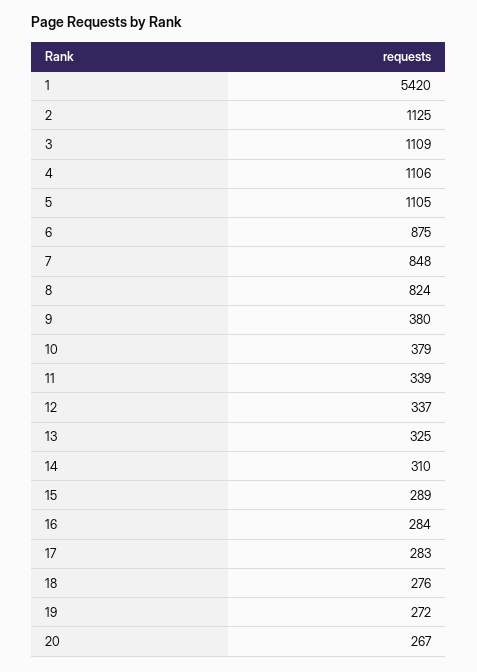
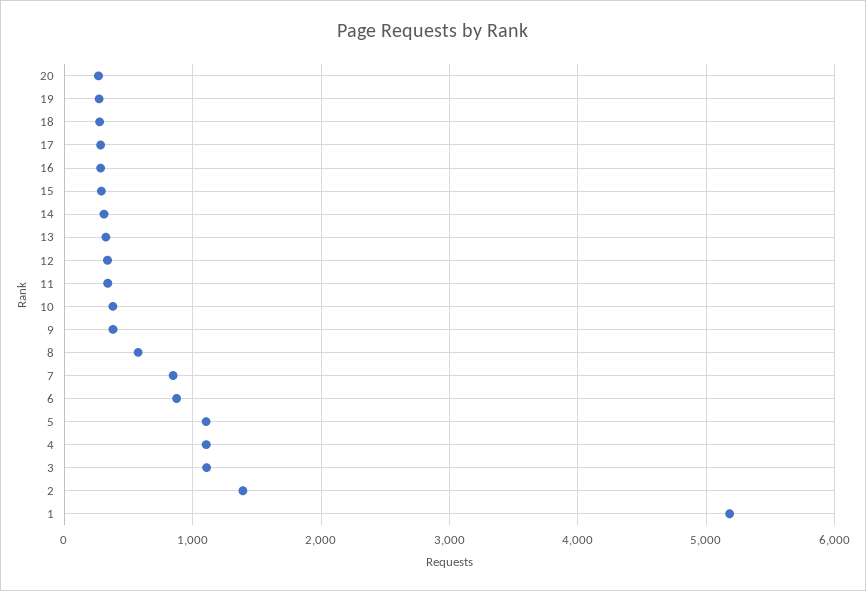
  {
-   "1": 5420,
+   "1": 5200,
-   "2": 1125,
+   "2": 1400,
    "3": 1109,
    "4": 1106,
    "5": 1105,
    "6": 875,
    "7": 848,
-   "8": 824,
+   "8": 600,
    "9": 380,
    "10": 379,
    "11": 339,
    "12": 337,
    "13": 325,
    "14": 310,
    "15": 289,
    "16": 284,
    "17": 283,
    "18": 276,
    "19": 272,
    "20": 267
  }

